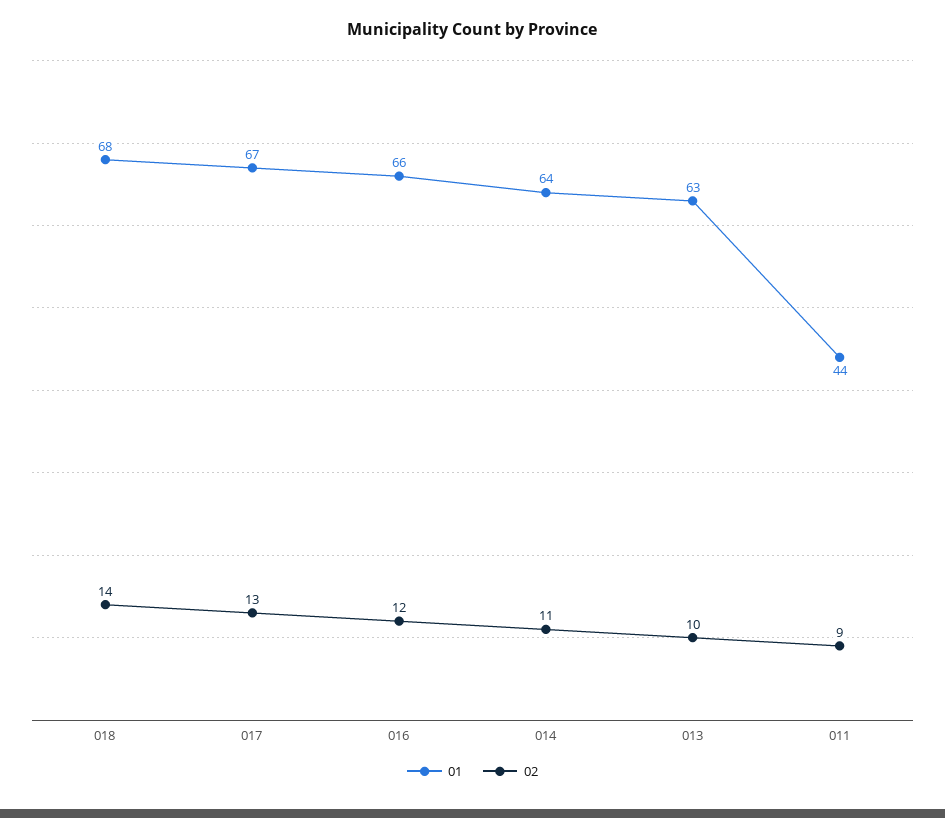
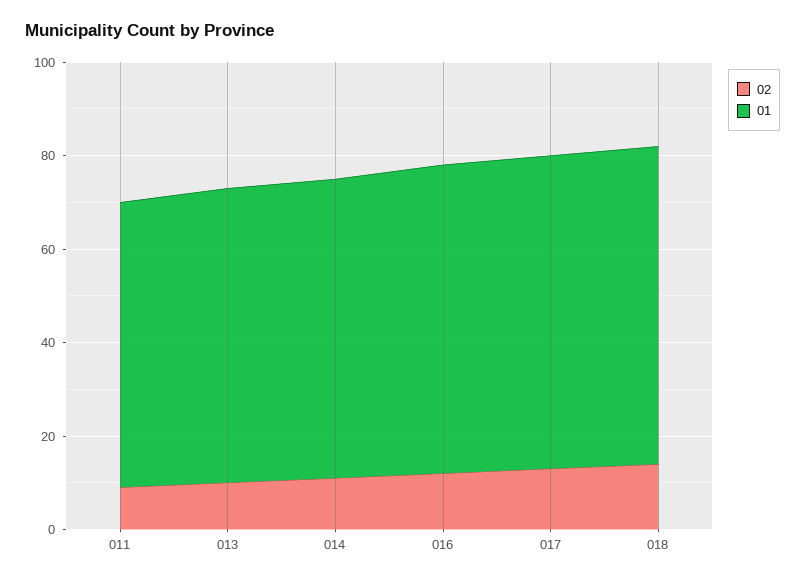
  {
    "01": {
      "018": 68,
      "017": 67,
      "016": 66,
      "014": 64,
      "013": 63,
-     "011": 44
+     "011": 60
    },
    "02": {
      "018": 14,
      "017": 13,
      "016": 12,
      "014": 11,
      "013": 10,
      "011": 9
    }
  }

